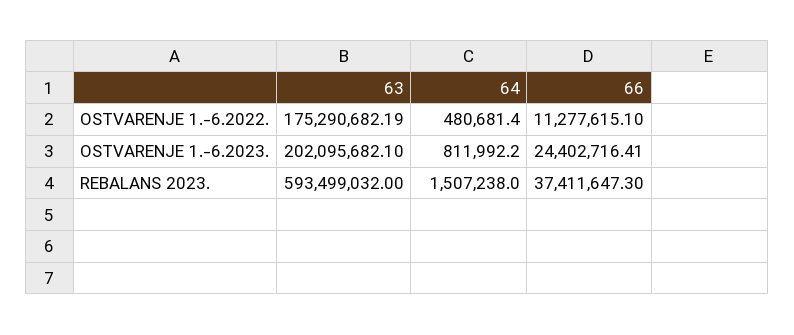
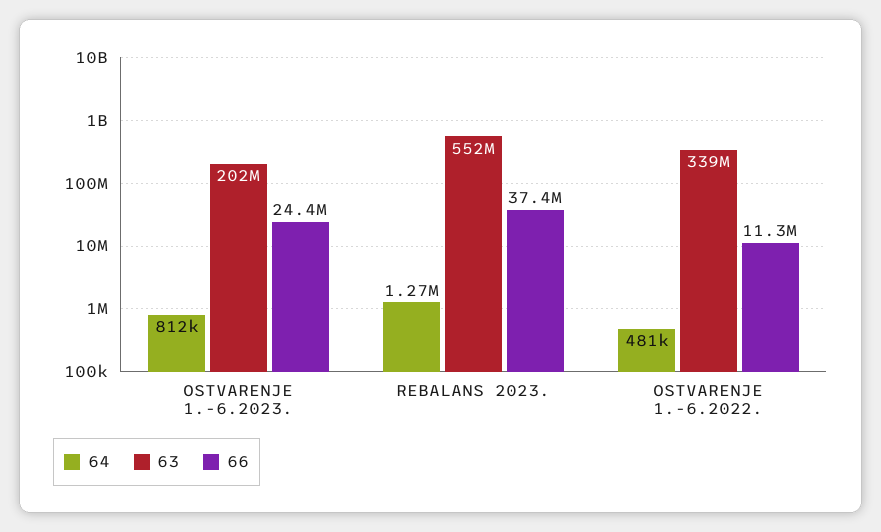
  {
    "63": {
-     "OSTVARENJE 1.-6.2022.": 175290682.19,
+     "OSTVARENJE 1.-6.2022.": 339000000,
      "OSTVARENJE 1.-6.2023.": 202095682.1,
-     "REBALANS 2023.": 593499032
+     "REBALANS 2023.": 552000000
    },
    "64": {
      "OSTVARENJE 1.-6.2022.": 480681.4,
      "OSTVARENJE 1.-6.2023.": 811992.2,
-     "REBALANS 2023.": 1507238
+     "REBALANS 2023.": 1270000
    },
    "66": {
      "OSTVARENJE 1.-6.2022.": 11277615.1,
      "OSTVARENJE 1.-6.2023.": 24402716.41,
      "REBALANS 2023.": 37411647.3
    }
  }

